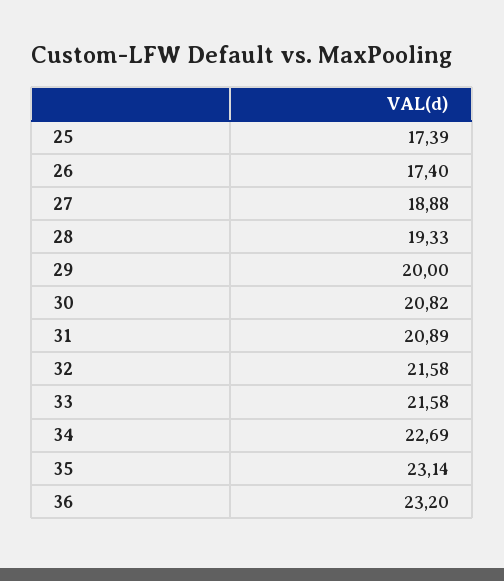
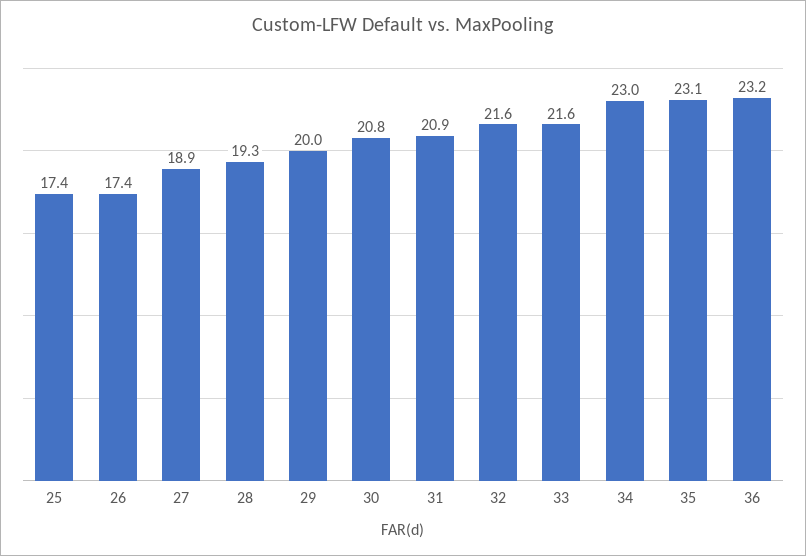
  {
    "25": 17.39,
    "26": 17.4,
    "27": 18.88,
    "28": 19.33,
    "29": 20,
    "30": 20.82,
    "31": 20.89,
    "32": 21.58,
    "33": 21.58,
-   "34": 22.69,
+   "34": 23,
    "35": 23.14,
    "36": 23.2
  }

